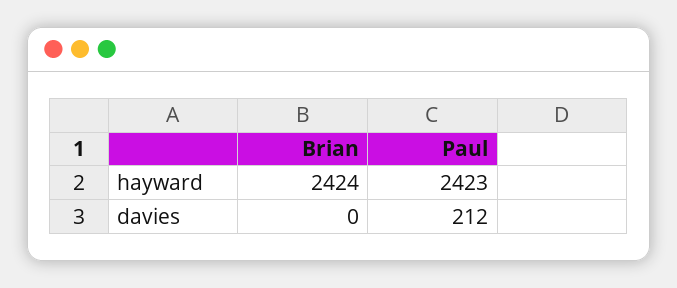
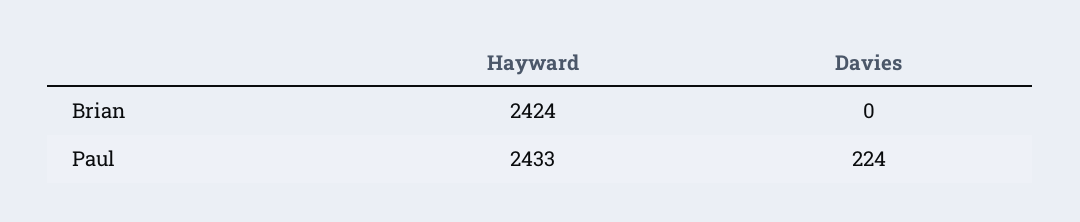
  {
    "Brian": {
      "hayward": 2424,
      "davies": 0
    },
    "Paul": {
-     "hayward": 2423,
+     "hayward": 2433,
-     "davies": 212
+     "davies": 224
    }
  }

